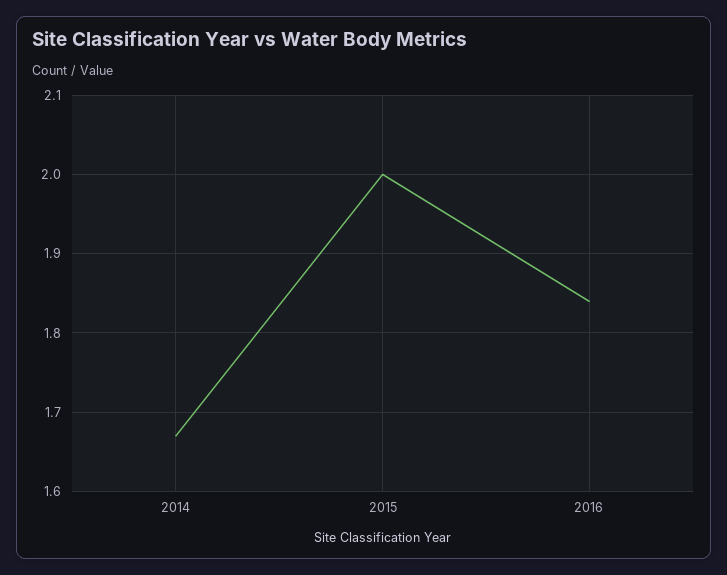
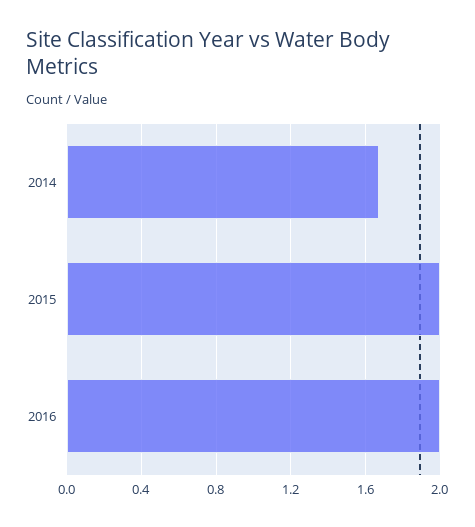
  {
    "2014": 1.67,
    "2015": 2,
-   "2016": 1.84
+   "2016": 2
  }

